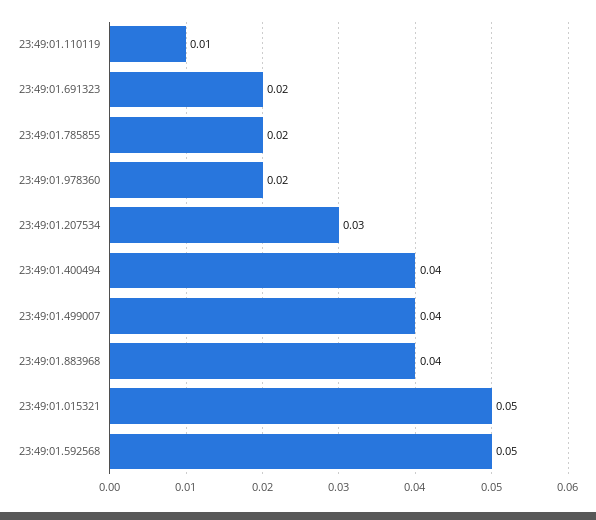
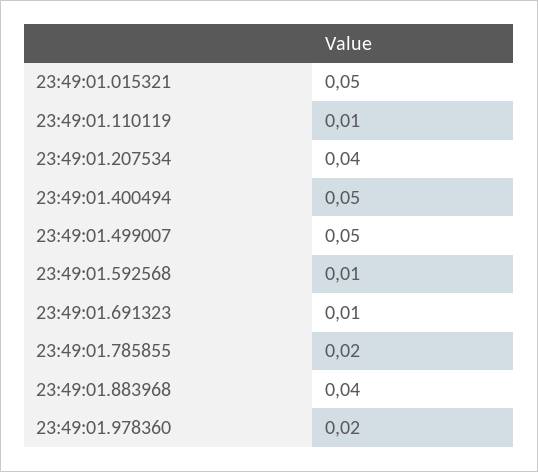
  {
    "23:49:01.110119": 0.01,
-   "23:49:01.691323": 0.02,
+   "23:49:01.691323": 0.01,
    "23:49:01.785855": 0.02,
    "23:49:01.978360": 0.02,
-   "23:49:01.207534": 0.03,
+   "23:49:01.207534": 0.04,
-   "23:49:01.400494": 0.04,
+   "23:49:01.400494": 0.05,
-   "23:49:01.499007": 0.04,
+   "23:49:01.499007": 0.05,
    "23:49:01.883968": 0.04,
    "23:49:01.015321": 0.05,
-   "23:49:01.592568": 0.05
+   "23:49:01.592568": 0.01
  }

